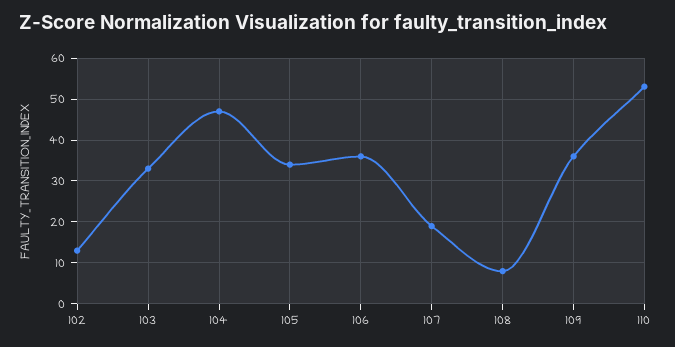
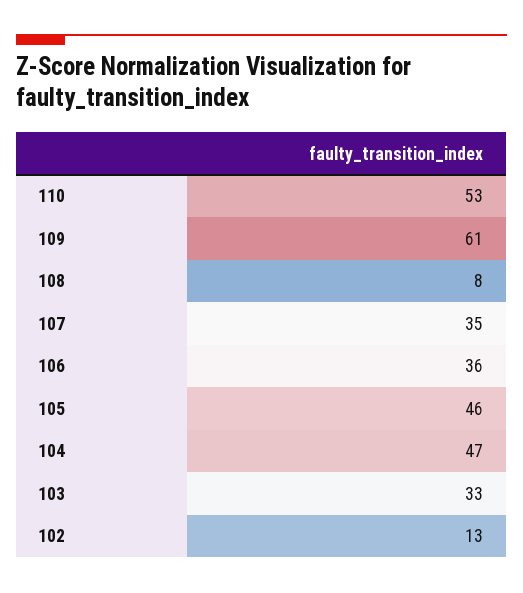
  {
    "102": 13,
    "103": 33,
    "104": 47,
-   "105": 35,
+   "105": 46,
    "106": 36,
-   "107": 20,
+   "107": 35,
    "108": 8,
-   "109": 35,
+   "109": 61,
    "110": 53
  }

